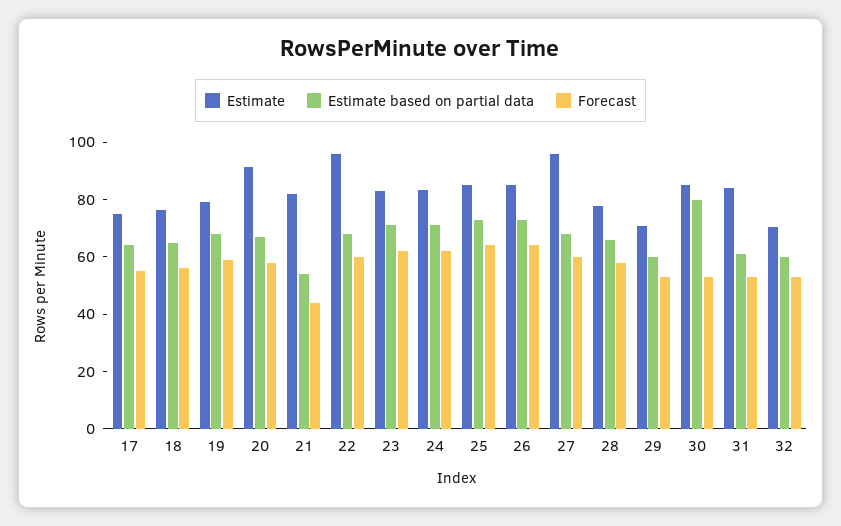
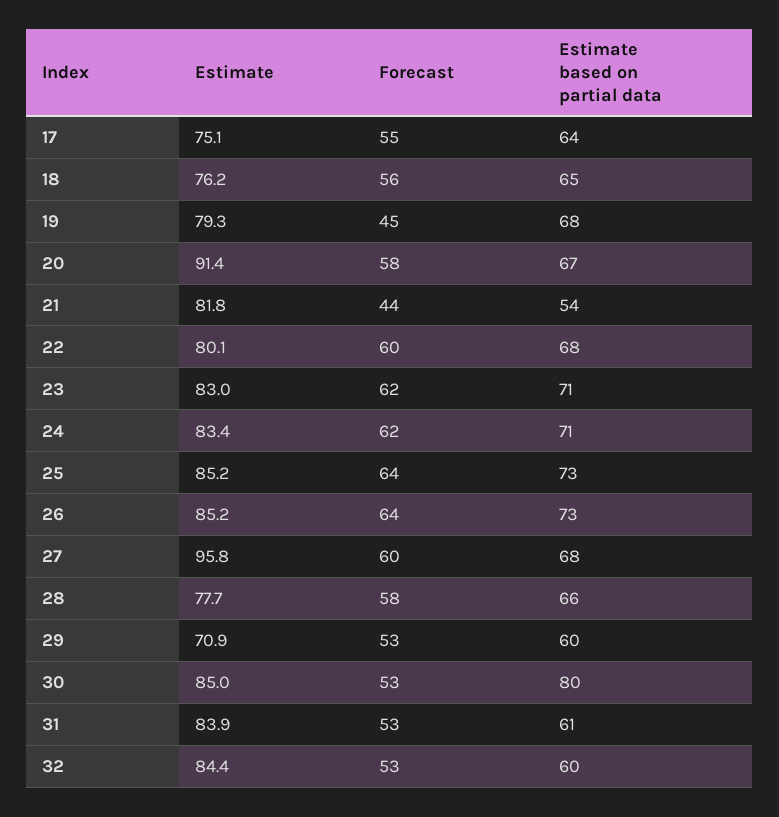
  {
    "Estimate": {
      "17": 75.1,
      "18": 76.2,
      "19": 79.3,
      "20": 91.4,
      "21": 81.8,
-     "22": 95,
+     "22": 80.1,
      "23": 83,
      "24": 83.4,
      "25": 85.2,
      "26": 85.2,
      "27": 95.8,
      "28": 77.7,
      "29": 70.9,
      "30": 85,
      "31": 83.9,
-     "32": 70
+     "32": 84.4
    },
    "Estimate based on partial data": {
      "17": 64,
      "18": 65,
      "19": 68,
      "20": 67,
      "21": 54,
      "22": 68,
      "23": 71,
      "24": 71,
      "25": 73,
      "26": 73,
      "27": 68,
      "28": 66,
      "29": 60,
      "30": 80,
      "31": 61,
      "32": 60
    },
    "Forecast": {
      "17": 55,
      "18": 56,
-     "19": 60,
+     "19": 45,
      "20": 58,
      "21": 44,
      "22": 60,
      "23": 62,
      "24": 62,
      "25": 64,
      "26": 64,
      "27": 60,
      "28": 58,
      "29": 53,
      "30": 53,
      "31": 53,
      "32": 53
    }
  }

